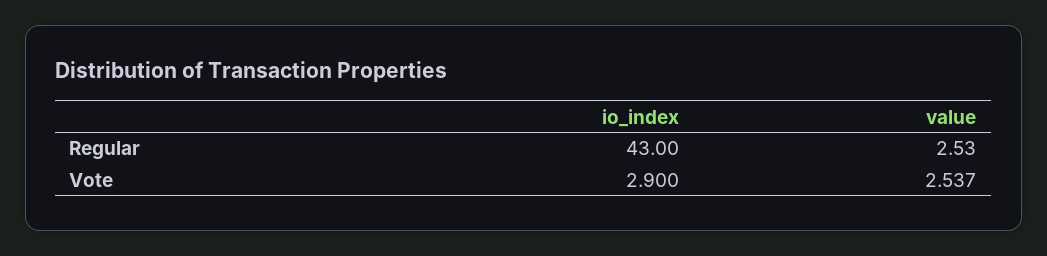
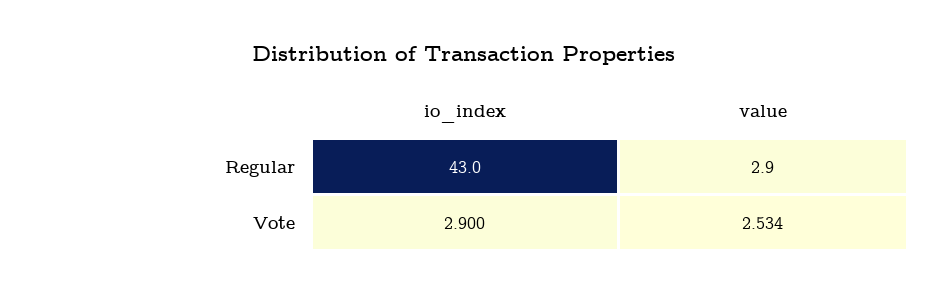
  {
    "io_index": {
      "Regular": 43,
      "Vote": 2.9
    },
    "value": {
-     "Regular": 2.53,
+     "Regular": 2.9,
-     "Vote": 2.537
+     "Vote": 2.534
    }
  }

